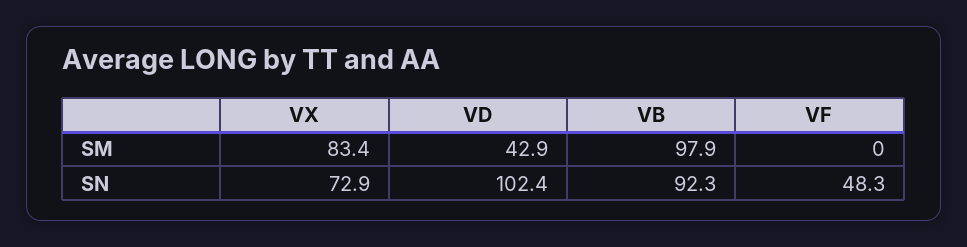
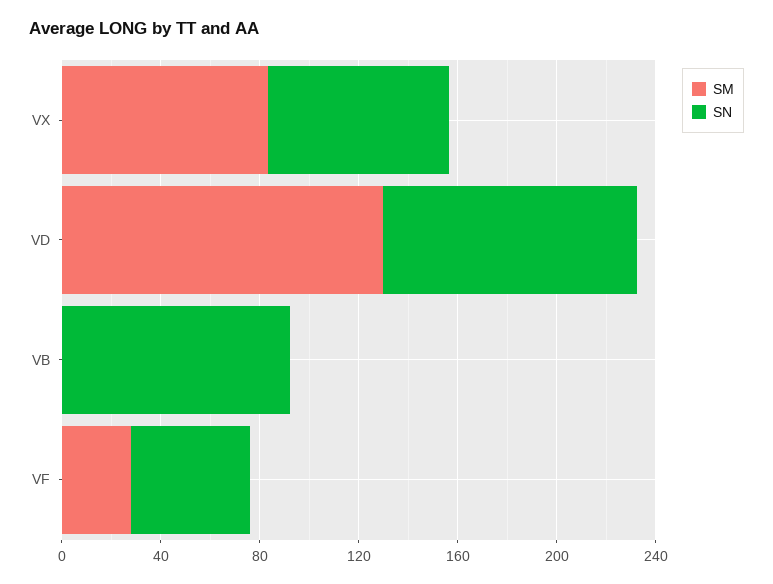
  {
    "SM": {
      "VX": 83.4,
-     "VD": 42.9,
+     "VD": 130,
-     "VB": 97.9,
+     "VB": 0,
-     "VF": 0
+     "VF": 30
    },
    "SN": {
      "VX": 72.9,
      "VD": 102.4,
      "VB": 92.3,
      "VF": 48.3
    }
  }

